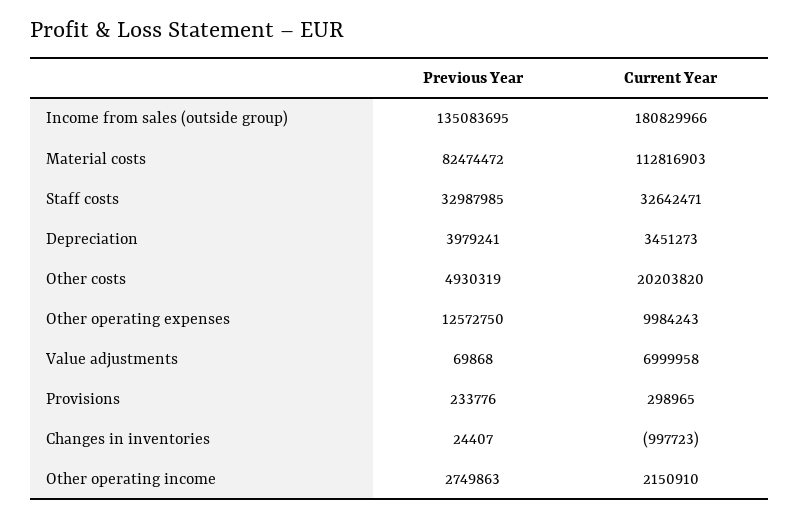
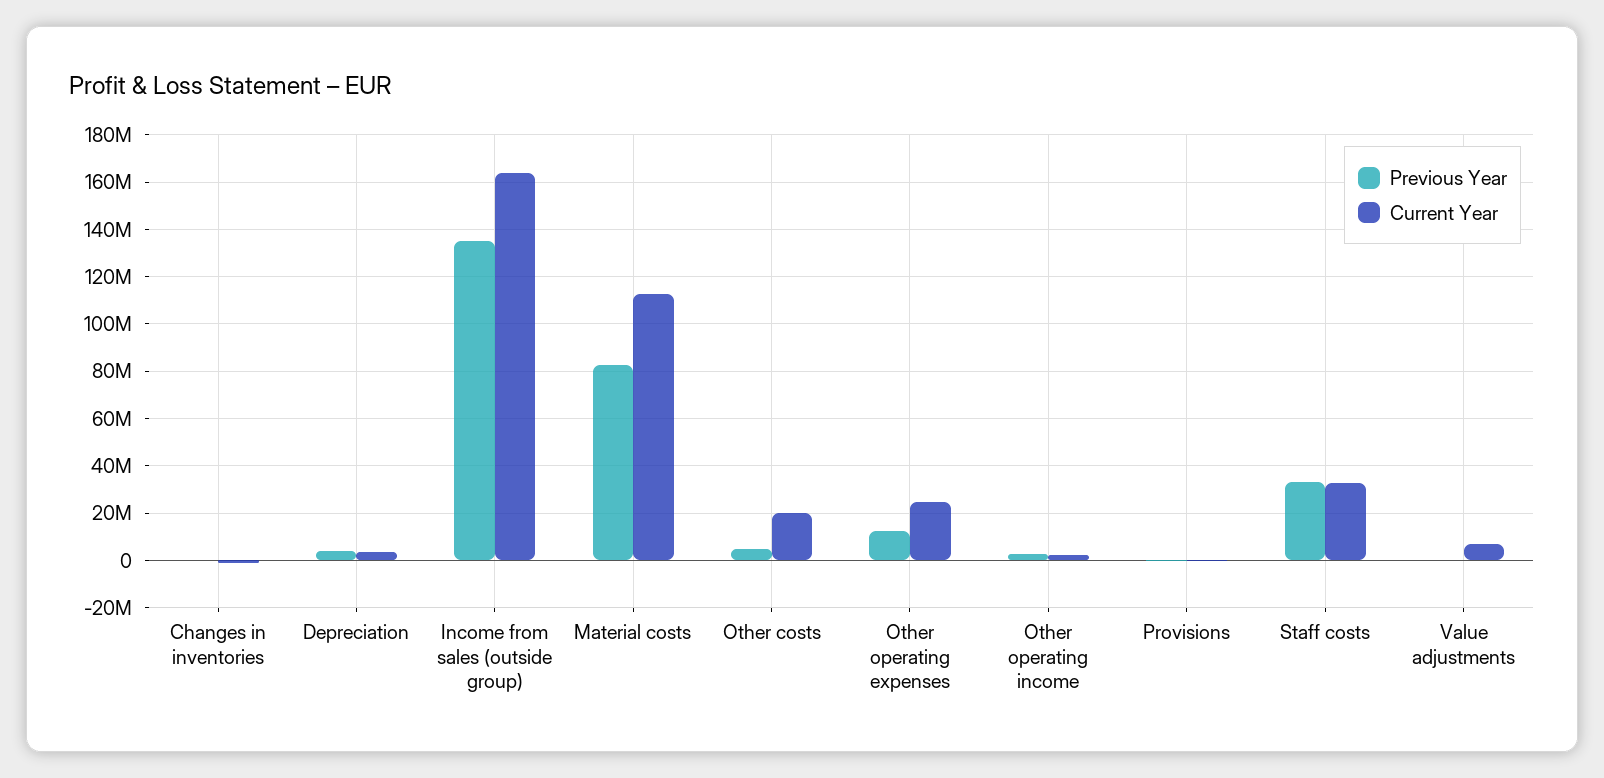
  {
    "Previous Year": {
      "Income from sales (outside group)": 135083695,
      "Material costs": 82474472,
      "Staff costs": 32987985,
      "Depreciation": 3979241,
      "Other costs": 4930319,
      "Other operating expenses": 12572750,
      "Value adjustments": 69868,
      "Provisions": 233776,
      "Changes in inventories": 24407,
      "Other operating income": 2749863
    },
    "Current Year": {
-     "Income from sales (outside group)": 180829966,
+     "Income from sales (outside group)": 165000000,
      "Material costs": 112816903,
      "Staff costs": 32642471,
      "Depreciation": 3451273,
      "Other costs": 20203820,
-     "Other operating expenses": 9984243,
+     "Other operating expenses": 25000000,
      "Value adjustments": 6999958,
      "Provisions": 298965,
      "Changes in inventories": -997723,
      "Other operating income": 2150910
    }
  }

